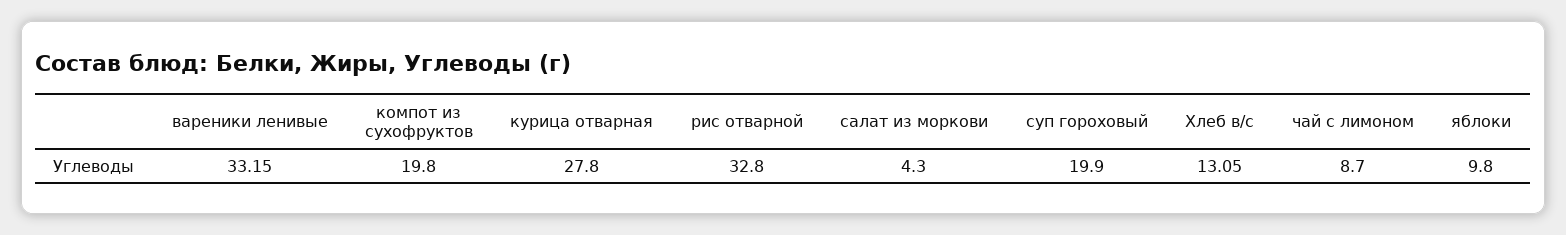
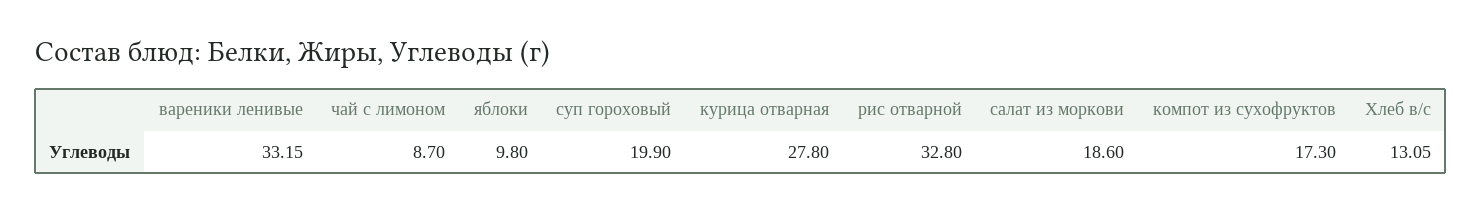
  {
    "вареники ленивые": 33.15,
-   "компот из сухофруктов": 19.8,
+   "компот из сухофруктов": 17.3,
    "курица отварная": 27.8,
    "рис отварной": 32.8,
-   "салат из моркови": 4.3,
+   "салат из моркови": 18.6,
    "суп гороховый": 19.9,
    "Хлеб в/с": 13.05,
    "чай с лимоном": 8.7,
    "яблоки": 9.8
  }

